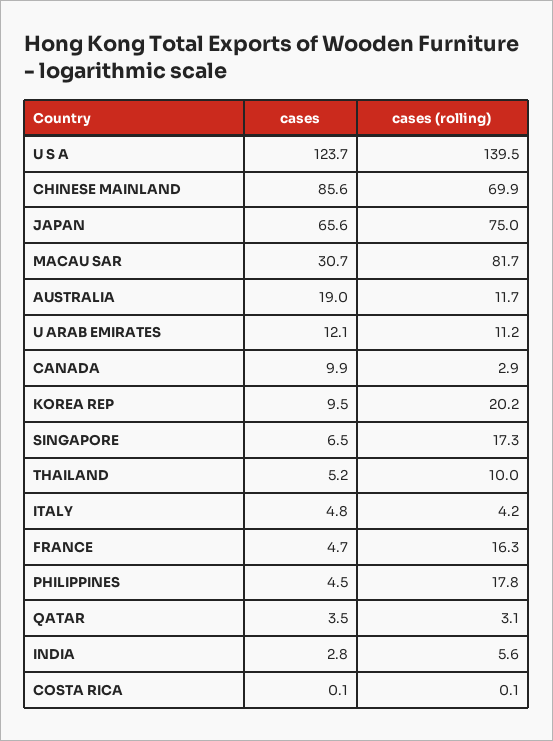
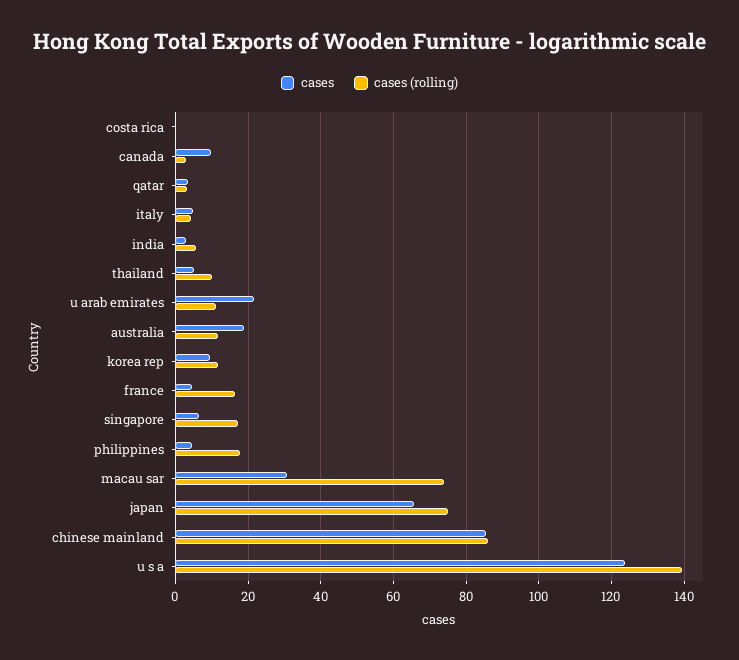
  {
    "cases": {
      "U S A": 123.7,
      "CHINESE MAINLAND": 85.6,
      "JAPAN": 65.6,
      "MACAU SAR": 30.7,
      "AUSTRALIA": 19,
-     "U ARAB EMIRATES": 12.1,
+     "U ARAB EMIRATES": 22,
      "CANADA": 9.9,
      "KOREA REP": 9.5,
      "SINGAPORE": 6.5,
      "THAILAND": 5.2,
      "ITALY": 4.8,
      "FRANCE": 4.7,
      "PHILIPPINES": 4.5,
      "QATAR": 3.5,
      "INDIA": 2.8,
      "COSTA RICA": 0.1
    },
    "cases (rolling)": {
      "U S A": 139.5,
-     "CHINESE MAINLAND": 69.9,
+     "CHINESE MAINLAND": 86,
      "JAPAN": 75,
-     "MACAU SAR": 81.7,
+     "MACAU SAR": 74,
      "AUSTRALIA": 11.7,
      "U ARAB EMIRATES": 11.2,
      "CANADA": 2.9,
-     "KOREA REP": 20.2,
+     "KOREA REP": 12,
      "SINGAPORE": 17.3,
      "THAILAND": 10,
      "ITALY": 4.2,
      "FRANCE": 16.3,
      "PHILIPPINES": 17.8,
      "QATAR": 3.1,
      "INDIA": 5.6,
      "COSTA RICA": 0.1
    }
  }

